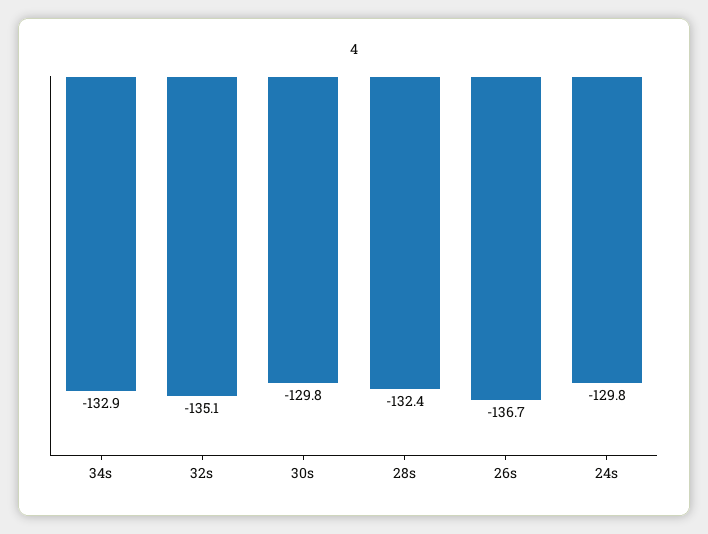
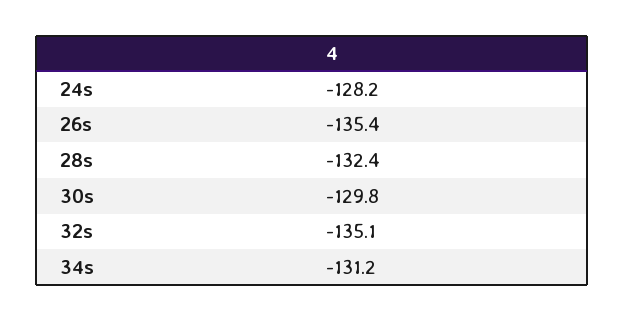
  {
-   "34s": -132.9,
+   "34s": -131.2,
    "32s": -135.1,
    "30s": -129.8,
    "28s": -132.4,
-   "26s": -136.7,
+   "26s": -135.4,
-   "24s": -129.8
+   "24s": -128.2
  }

